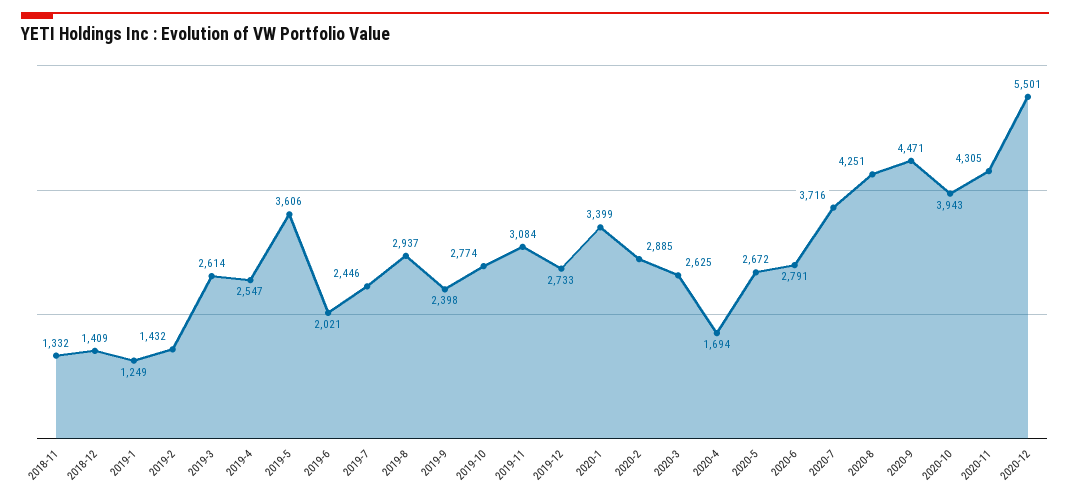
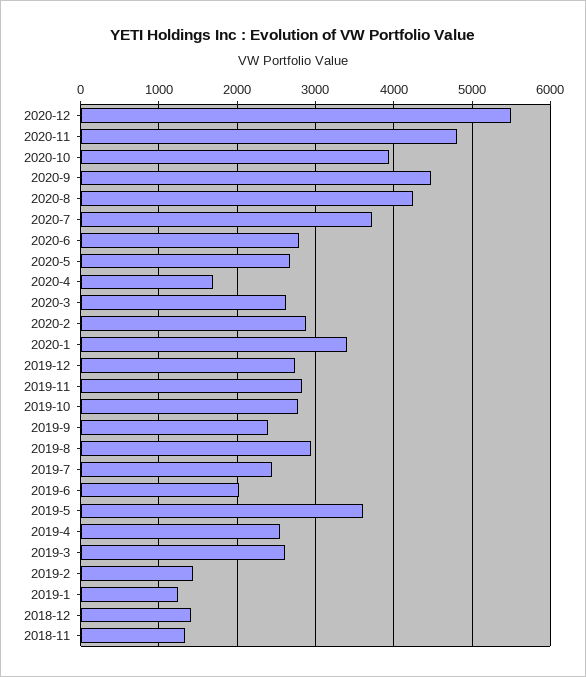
  {
    "2018-11": 1332,
    "2018-12": 1409,
    "2019-1": 1249,
    "2019-2": 1432,
    "2019-3": 2614,
    "2019-4": 2547,
    "2019-5": 3606,
    "2019-6": 2021,
    "2019-7": 2446,
    "2019-8": 2937,
    "2019-9": 2398,
    "2019-10": 2774,
-   "2019-11": 3084,
+   "2019-11": 2800,
    "2019-12": 2733,
    "2020-1": 3399,
    "2020-2": 2885,
    "2020-3": 2625,
    "2020-4": 1694,
    "2020-5": 2672,
    "2020-6": 2791,
    "2020-7": 3716,
    "2020-8": 4251,
    "2020-9": 4471,
    "2020-10": 3943,
-   "2020-11": 4305,
+   "2020-11": 4800,
    "2020-12": 5501
  }

